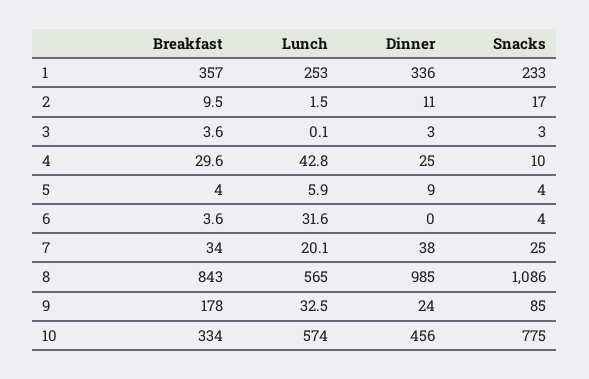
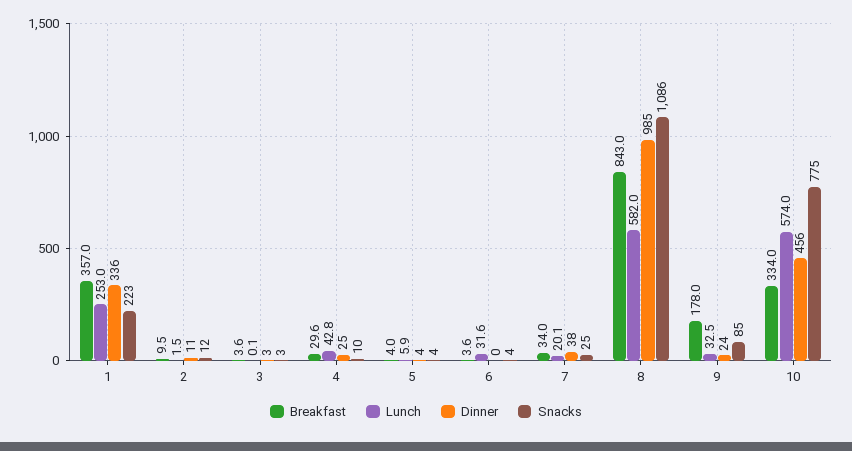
  {
    "Breakfast": {
      "1": 357,
      "2": 9.5,
      "3": 3.6,
      "4": 29.6,
      "5": 4,
      "6": 3.6,
      "7": 34,
      "8": 843,
      "9": 178,
      "10": 334
    },
    "Lunch": {
      "1": 253,
      "2": 1.5,
      "3": 0.1,
      "4": 42.8,
      "5": 5.9,
      "6": 31.6,
      "7": 20.1,
-     "8": 565,
+     "8": 582,
      "9": 32.5,
      "10": 574
    },
    "Dinner": {
      "1": 336,
      "2": 11,
      "3": 3,
      "4": 25,
-     "5": 9,
+     "5": 4,
      "6": 0,
      "7": 38,
      "8": 985,
      "9": 24,
      "10": 456
    },
    "Snacks": {
-     "1": 233,
+     "1": 223,
-     "2": 17,
+     "2": 12,
      "3": 3,
      "4": 10,
      "5": 4,
      "6": 4,
      "7": 25,
      "8": 1086,
      "9": 85,
      "10": 775
    }
  }

